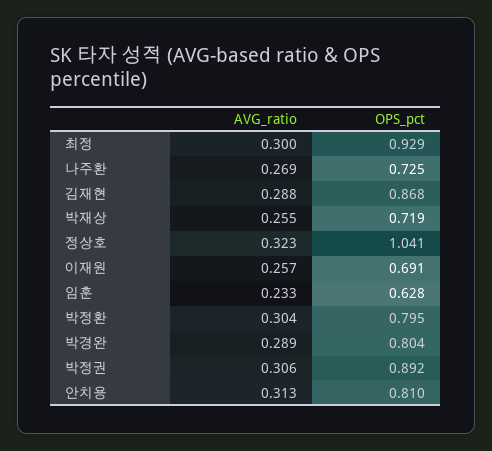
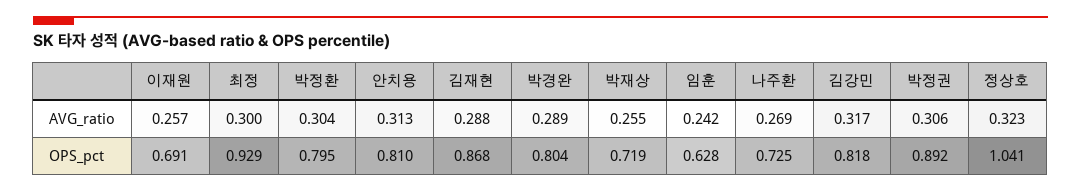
  {
    "AVG_ratio": {
      "최정": 0.3,
      "나주환": 0.269,
      "김재현": 0.288,
      "박재상": 0.255,
      "정상호": 0.323,
      "이재원": 0.257,
-     "임훈": 0.233,
+     "임훈": 0.242,
      "박정환": 0.304,
      "박경완": 0.289,
      "박정권": 0.306,
-     "안치용": 0.313
+     "안치용": 0.313,
+     "김강민": 0.317
    },
    "OPS_pct": {
      "최정": 0.929,
      "나주환": 0.725,
      "김재현": 0.868,
      "박재상": 0.719,
      "정상호": 1.041,
      "이재원": 0.691,
      "임훈": 0.628,
      "박정환": 0.795,
      "박경완": 0.804,
      "박정권": 0.892,
-     "안치용": 0.81
+     "안치용": 0.81,
+     "김강민": 0.818
    }
  }

